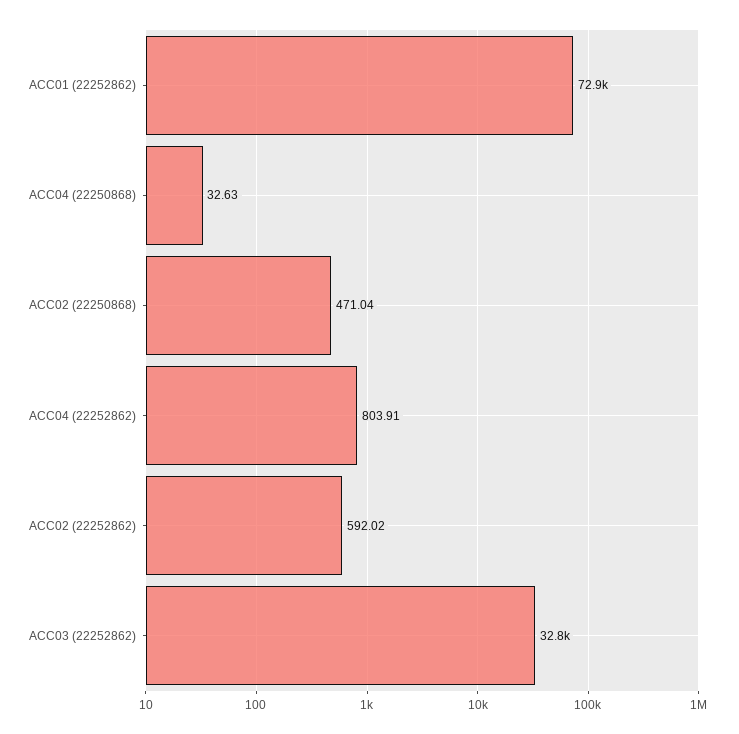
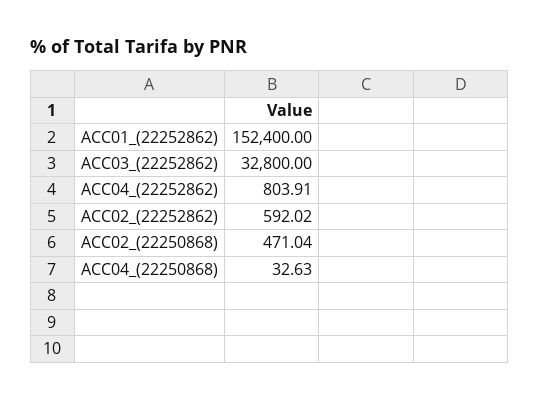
  {
-   "ACC01 (22252862)": 72900,
+   "ACC01 (22252862)": 152400,
    "ACC04 (22250868)": 32.63,
    "ACC02 (22250868)": 471.04,
    "ACC04 (22252862)": 803.91,
    "ACC02 (22252862)": 592.02,
    "ACC03 (22252862)": 32800
  }

